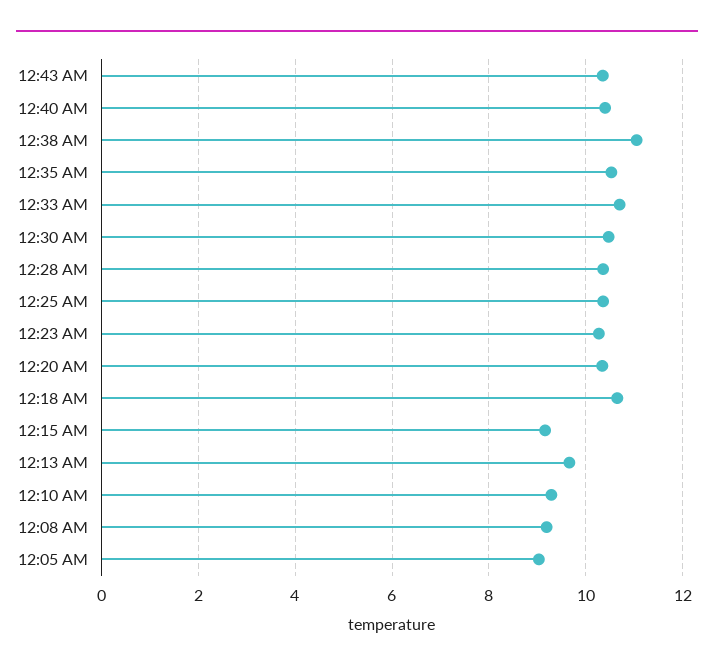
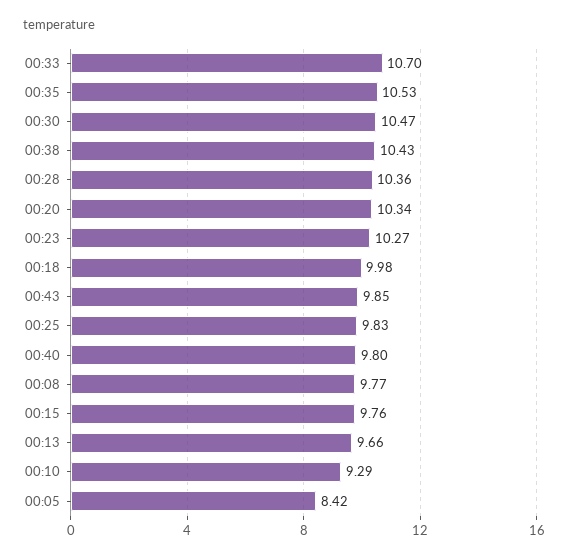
  {
-   "12:43 AM": 10.4,
+   "12:43 AM": 9.85,
-   "12:40 AM": 10.4,
+   "12:40 AM": 9.8,
-   "12:38 AM": 11,
+   "12:38 AM": 10.43,
    "12:35 AM": 10.53,
    "12:33 AM": 10.7,
    "12:30 AM": 10.47,
    "12:28 AM": 10.36,
-   "12:25 AM": 10.4,
+   "12:25 AM": 9.83,
    "12:23 AM": 10.27,
    "12:20 AM": 10.34,
-   "12:18 AM": 10.6,
+   "12:18 AM": 9.98,
-   "12:15 AM": 9.2,
+   "12:15 AM": 9.76,
    "12:13 AM": 9.66,
    "12:10 AM": 9.29,
-   "12:08 AM": 9.2,
+   "12:08 AM": 9.77,
-   "12:05 AM": 9
+   "12:05 AM": 8.42
  }

